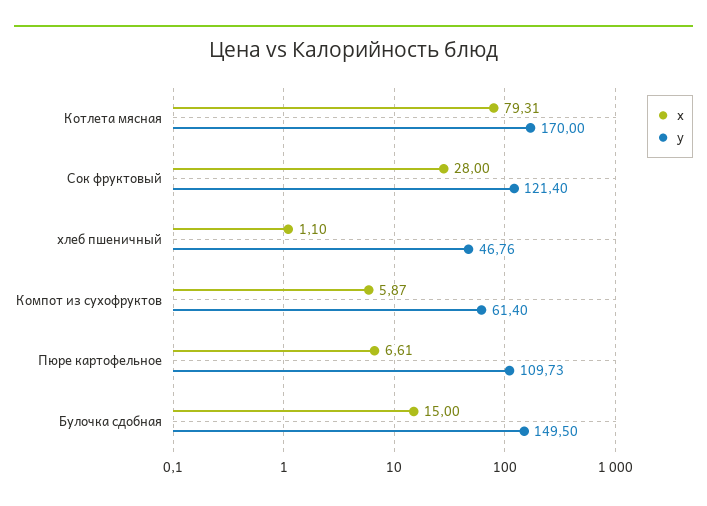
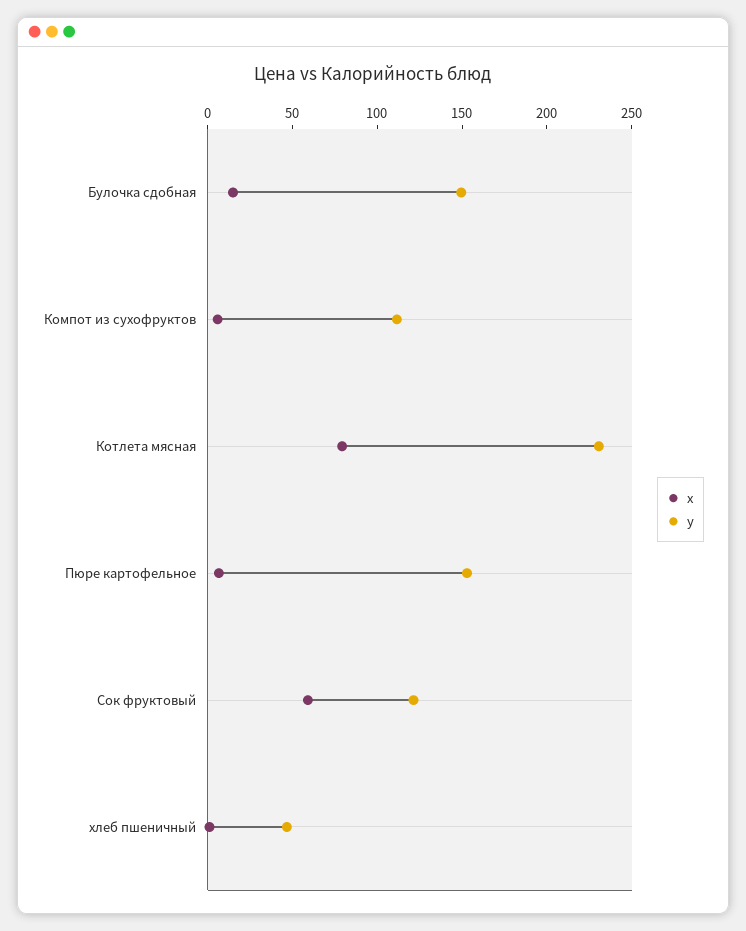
  {
    "x": {
      "Котлета мясная": 79.31,
-     "Сок фруктовый": 28,
+     "Сок фруктовый": 60,
      "хлеб пшеничный": 1.1,
      "Компот из сухофруктов": 5.87,
      "Пюре картофельное": 6.61,
      "Булочка сдобная": 15
    },
    "y": {
-     "Котлета мясная": 170,
+     "Котлета мясная": 230,
      "Сок фруктовый": 121.4,
      "хлеб пшеничный": 46.76,
-     "Компот из сухофруктов": 61.4,
+     "Компот из сухофруктов": 110,
-     "Пюре картофельное": 109.73,
+     "Пюре картофельное": 150,
      "Булочка сдобная": 149.5
    }
  }

